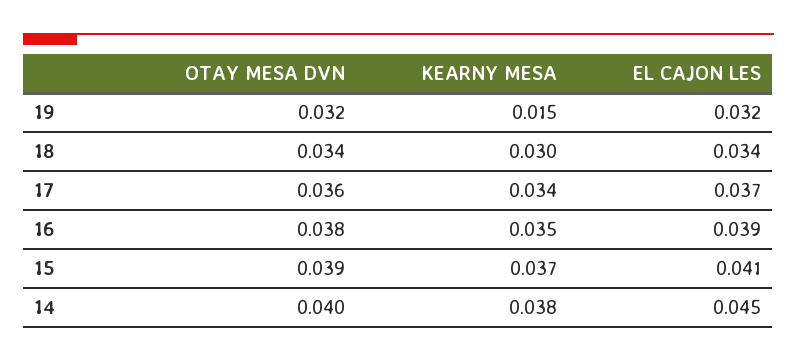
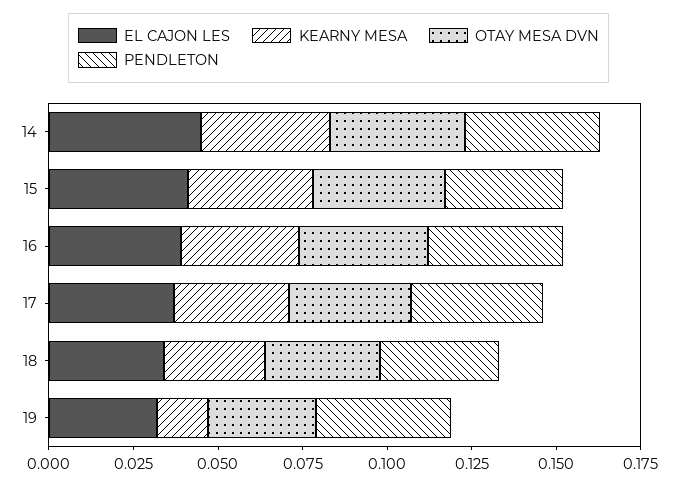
  {
    "OTAY MESA DVN": {
      "19": 0.032,
      "18": 0.034,
      "17": 0.036,
      "16": 0.038,
      "15": 0.039,
      "14": 0.04
    },
    "KEARNY MESA": {
      "19": 0.015,
      "18": 0.03,
      "17": 0.034,
      "16": 0.035,
      "15": 0.037,
      "14": 0.038
    },
    "EL CAJON LES": {
      "19": 0.032,
      "18": 0.034,
      "17": 0.037,
      "16": 0.039,
      "15": 0.041,
      "14": 0.045
-   }
+   },
+   "PENDLETON": {
+     "14": 0.04,
+     "15": 0.035,
+     "16": 0.04,
+     "17": 0.04,
+     "18": 0.035,
+     "19": 0.04
+   }
  }

